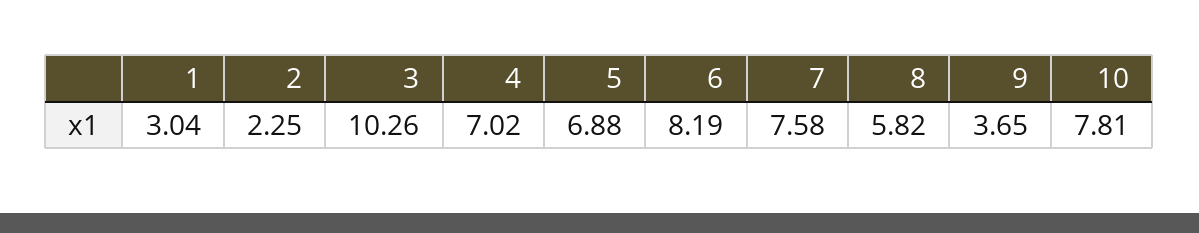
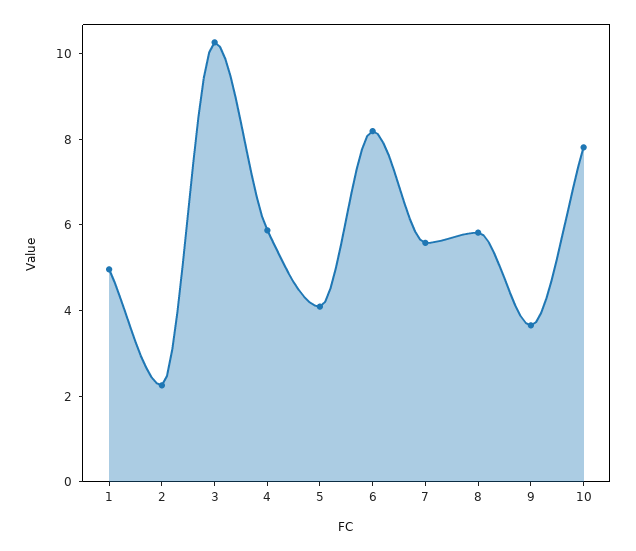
  {
-   "1": 3.04,
+   "1": 5,
    "2": 2.25,
    "3": 10.26,
-   "4": 7.02,
+   "4": 6,
-   "5": 6.88,
+   "5": 4,
    "6": 8.19,
-   "7": 7.58,
+   "7": 5.5,
    "8": 5.82,
    "9": 3.65,
    "10": 7.81
  }

